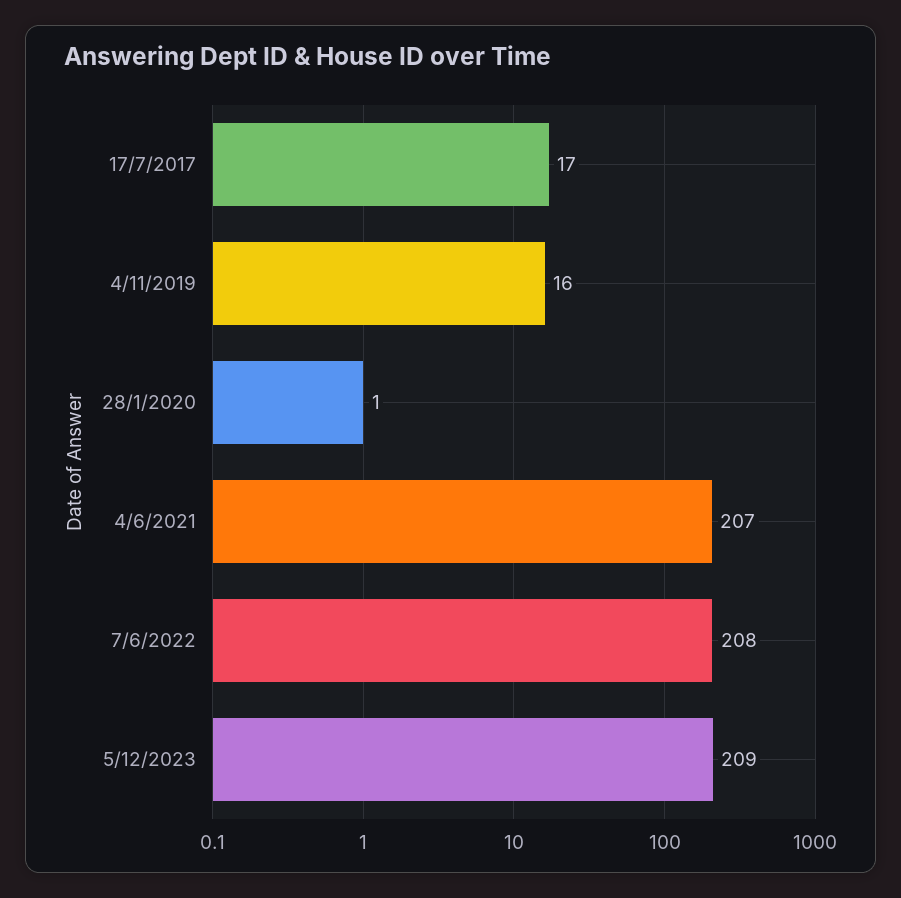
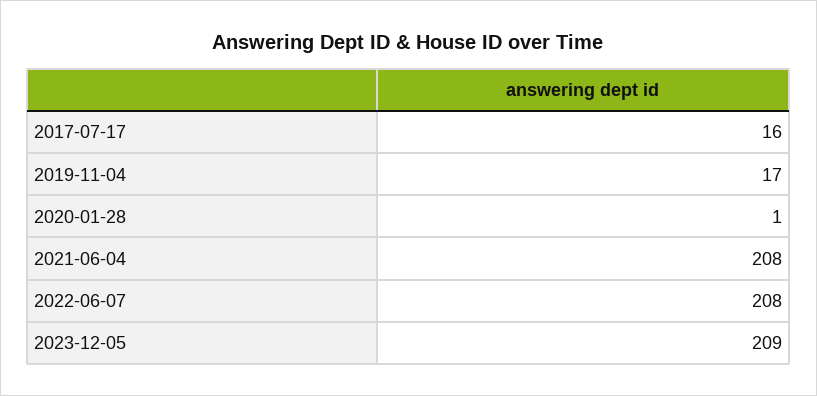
  {
-   "17/7/2017": 17,
+   "17/7/2017": 16,
-   "4/11/2019": 16,
+   "4/11/2019": 17,
    "28/1/2020": 1,
-   "4/6/2021": 207,
+   "4/6/2021": 208,
    "7/6/2022": 208,
    "5/12/2023": 209
  }

